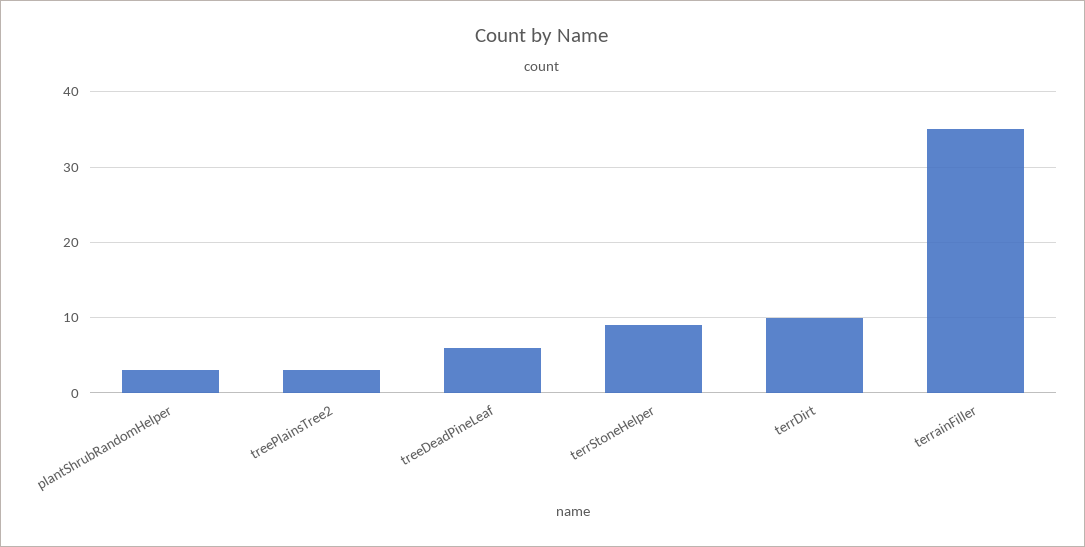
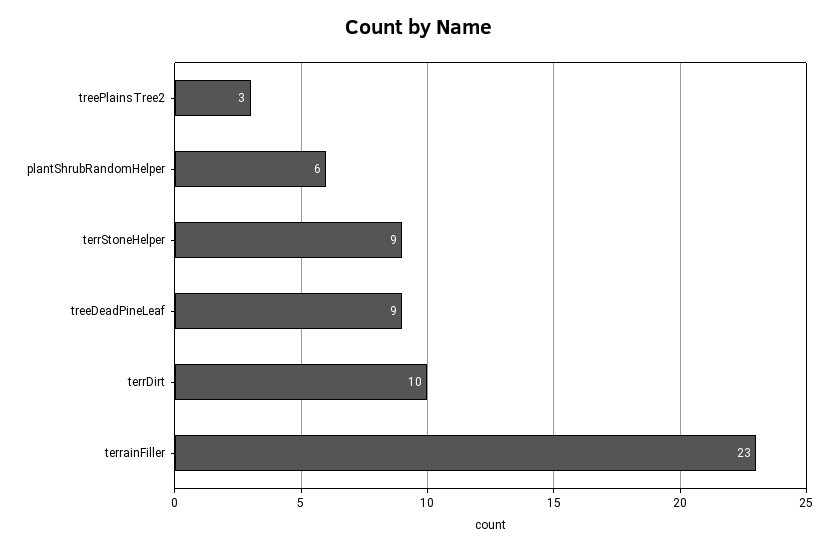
  {
-   "plantShrubRandomHelper": 3,
+   "plantShrubRandomHelper": 6,
    "treePlainsTree2": 3,
-   "treeDeadPineLeaf": 6,
+   "treeDeadPineLeaf": 9,
    "terrStoneHelper": 9,
    "terrDirt": 10,
-   "terrainFiller": 35
+   "terrainFiller": 23
  }

